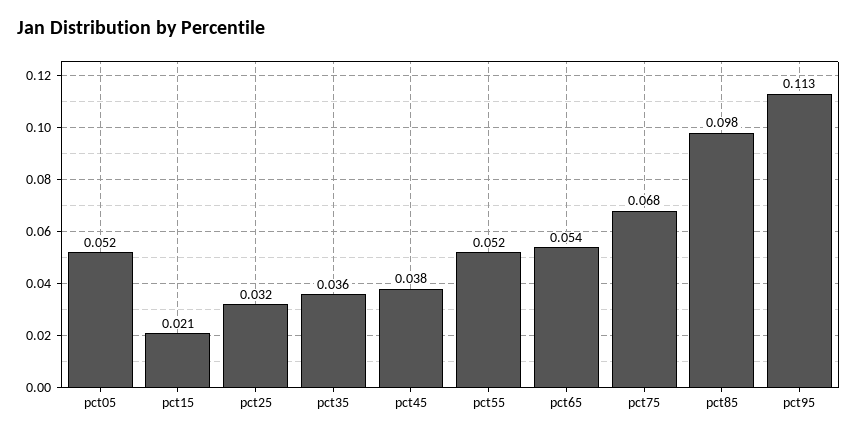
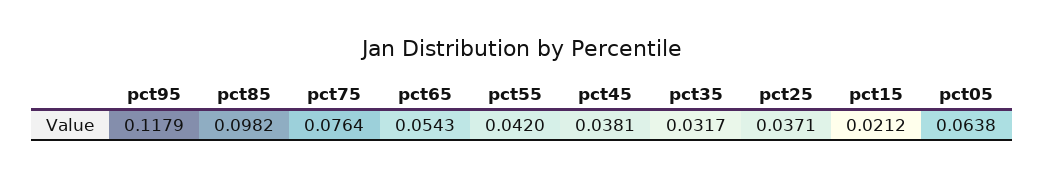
  {
-   "pct05": 0.052,
+   "pct05": 0.0638,
    "pct15": 0.0212,
-   "pct25": 0.032,
+   "pct25": 0.0371,
-   "pct35": 0.036,
+   "pct35": 0.0317,
    "pct45": 0.0381,
-   "pct55": 0.052,
+   "pct55": 0.042,
    "pct65": 0.0543,
-   "pct75": 0.068,
+   "pct75": 0.0764,
    "pct85": 0.0982,
-   "pct95": 0.113
+   "pct95": 0.1179
  }

